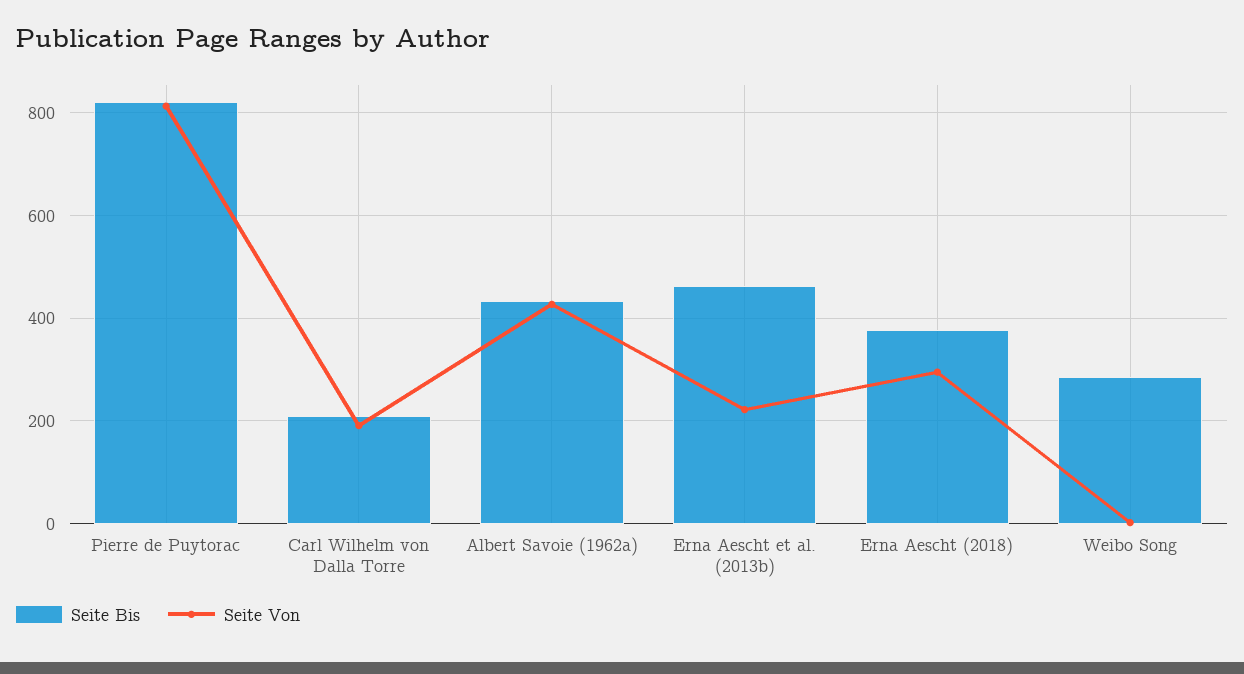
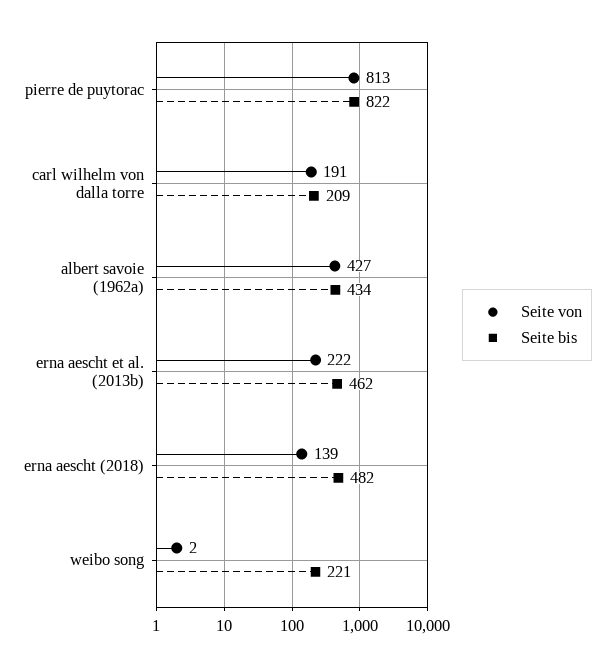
  {
    "Seite Bis": {
      "Pierre de Puytorac": 822,
      "Carl Wilhelm von Dalla Torre": 209,
      "Albert Savoie (1962a)": 434,
      "Erna Aescht et al. (2013b)": 462,
-     "Erna Aescht (2018)": 380,
+     "Erna Aescht (2018)": 482,
-     "Weibo Song": 280
+     "Weibo Song": 221
    },
    "Seite Von": {
      "Pierre de Puytorac": 813,
      "Carl Wilhelm von Dalla Torre": 191,
      "Albert Savoie (1962a)": 427,
      "Erna Aescht et al. (2013b)": 222,
-     "Erna Aescht (2018)": 300,
+     "Erna Aescht (2018)": 139,
      "Weibo Song": 2
    }
  }

